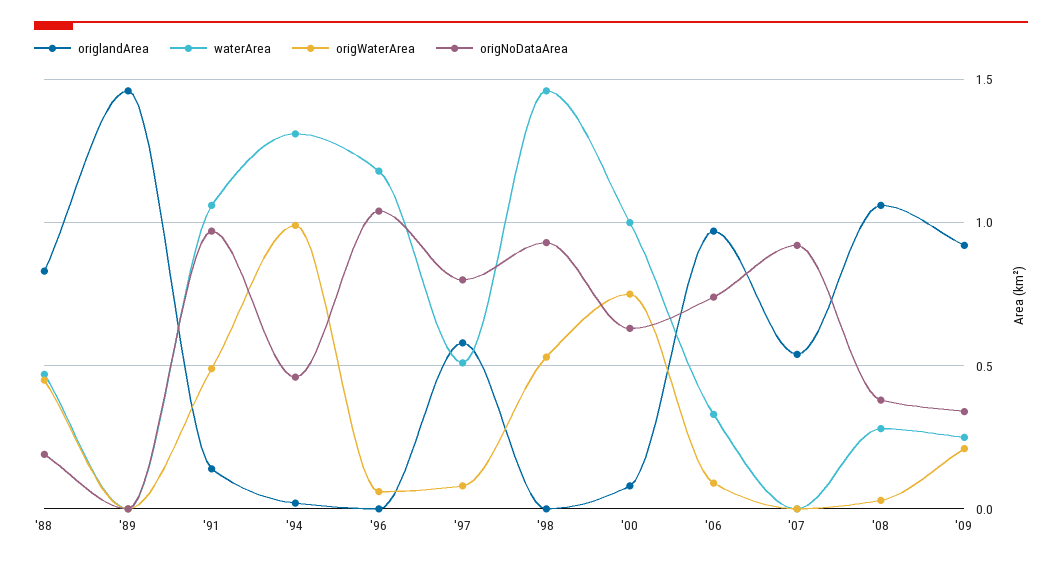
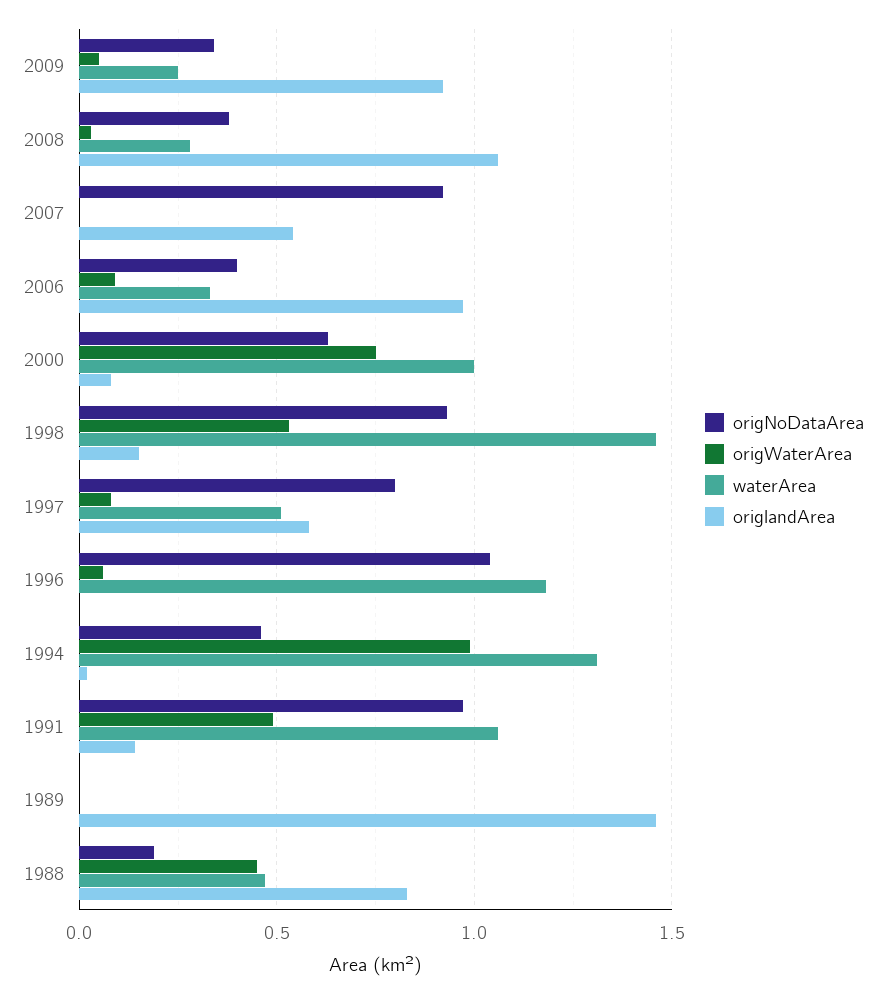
  {
    "origlandArea": {
      "'88": 0.85,
      "'89": 1.45,
      "'91": 0.15,
      "'94": 0,
      "'96": 0,
      "'97": 0.6,
-     "'98": 0,
+     "'98": 0.15,
      "'00": 0.1,
      "'06": 0.95,
      "'07": 0.55,
      "'08": 1.05,
      "'09": 0.9
    },
    "waterArea": {
      "'88": 0.45,
      "'89": 0,
      "'91": 1.05,
      "'94": 1.3,
      "'96": 1.2,
      "'97": 0.5,
      "'98": 1.45,
      "'00": 1,
      "'06": 0.35,
      "'07": 0,
      "'08": 0.3,
      "'09": 0.25
    },
    "origWaterArea": {
      "'88": 0.45,
      "'89": 0,
      "'91": 0.5,
      "'94": 1,
      "'96": 0.05,
      "'97": 0.1,
      "'98": 0.55,
      "'00": 0.75,
      "'06": 0.1,
      "'07": 0,
      "'08": 0.05,
-     "'09": 0.2
+     "'09": 0.05
    },
    "origNoDataArea": {
      "'88": 0.2,
      "'89": 0,
      "'91": 0.95,
      "'94": 0.45,
      "'96": 1.05,
      "'97": 0.8,
      "'98": 0.95,
      "'00": 0.65,
-     "'06": 0.75,
+     "'06": 0.4,
      "'07": 0.9,
      "'08": 0.4,
      "'09": 0.35
    }
  }

